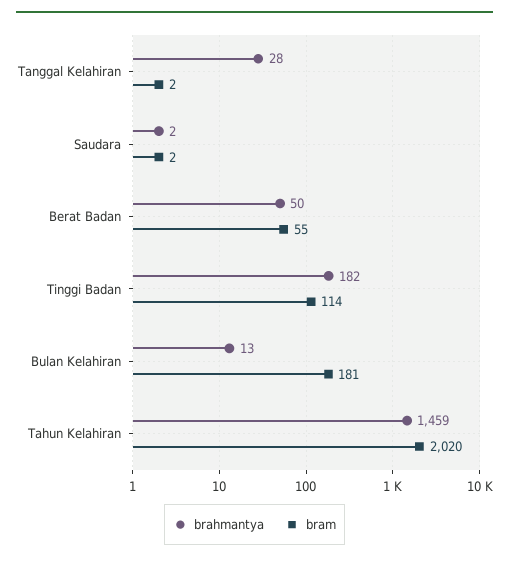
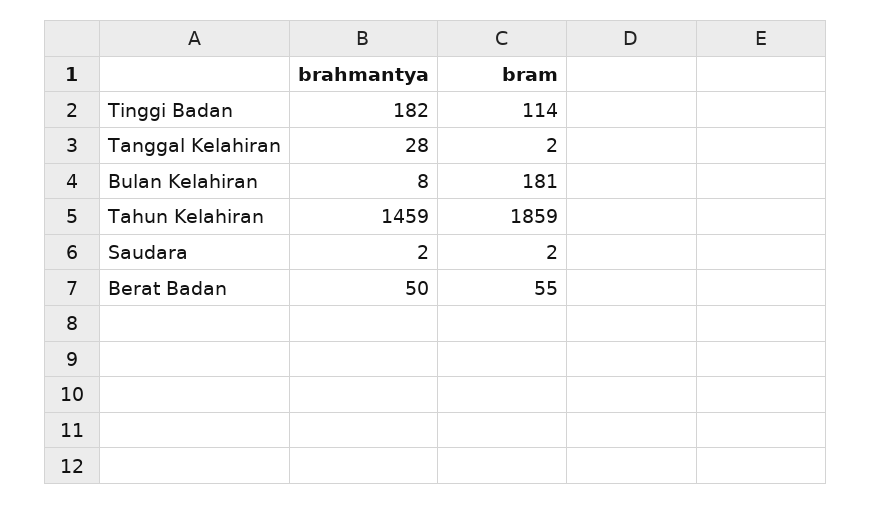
  {
    "brahmantya": {
      "Tanggal Kelahiran": 28,
      "Saudara": 2,
      "Berat Badan": 50,
      "Tinggi Badan": 182,
-     "Bulan Kelahiran": 13,
+     "Bulan Kelahiran": 8,
      "Tahun Kelahiran": 1459
    },
    "bram": {
      "Tanggal Kelahiran": 2,
      "Saudara": 2,
      "Berat Badan": 55,
      "Tinggi Badan": 114,
      "Bulan Kelahiran": 181,
-     "Tahun Kelahiran": 2020
+     "Tahun Kelahiran": 1859
    }
  }

